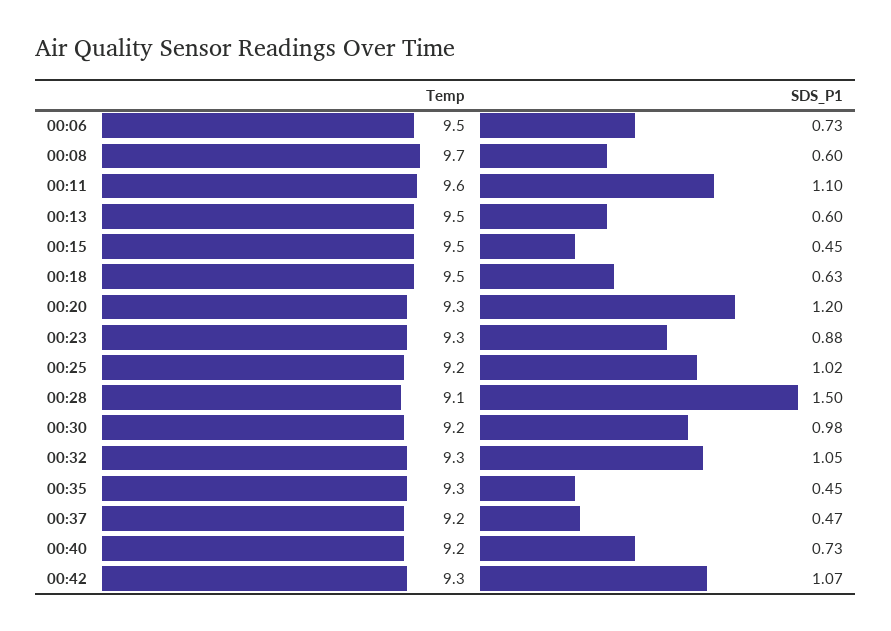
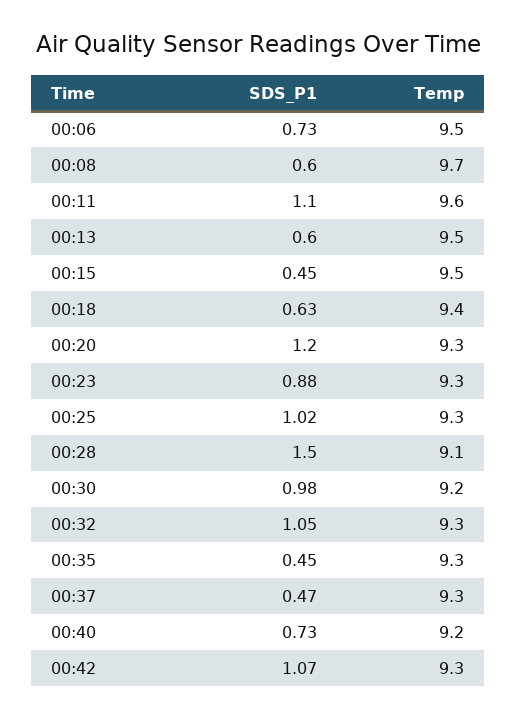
  {
    "Temp": {
      "00:06": 9.5,
      "00:08": 9.7,
      "00:11": 9.6,
      "00:13": 9.5,
      "00:15": 9.5,
-     "00:18": 9.5,
+     "00:18": 9.4,
      "00:20": 9.3,
      "00:23": 9.3,
-     "00:25": 9.2,
+     "00:25": 9.3,
      "00:28": 9.1,
      "00:30": 9.2,
      "00:32": 9.3,
      "00:35": 9.3,
-     "00:37": 9.2,
+     "00:37": 9.3,
      "00:40": 9.2,
      "00:42": 9.3
    },
    "SDS_P1": {
      "00:06": 0.73,
      "00:08": 0.6,
      "00:11": 1.1,
      "00:13": 0.6,
      "00:15": 0.45,
      "00:18": 0.63,
      "00:20": 1.2,
      "00:23": 0.88,
      "00:25": 1.02,
      "00:28": 1.5,
      "00:30": 0.98,
      "00:32": 1.05,
      "00:35": 0.45,
      "00:37": 0.47,
      "00:40": 0.73,
      "00:42": 1.07
    }
  }

